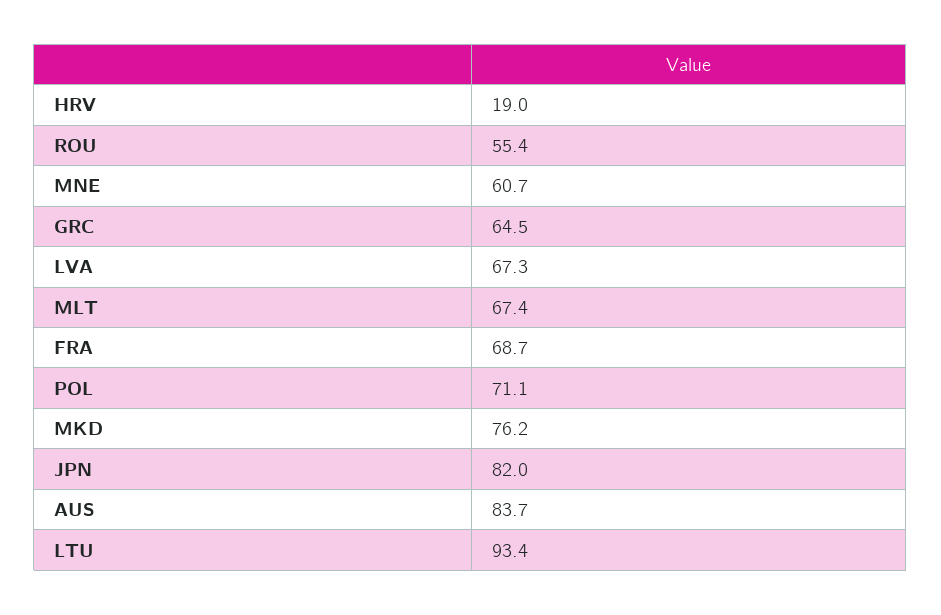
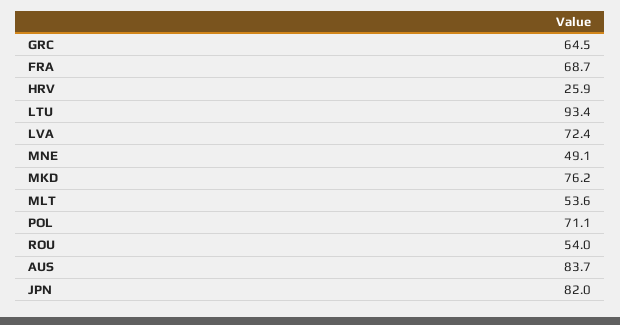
  {
-   "HRV": 19,
+   "HRV": 25.9,
-   "ROU": 55.4,
+   "ROU": 54,
-   "MNE": 60.7,
+   "MNE": 49.1,
    "GRC": 64.5,
-   "LVA": 67.3,
+   "LVA": 72.4,
-   "MLT": 67.4,
+   "MLT": 53.6,
    "FRA": 68.7,
    "POL": 71.1,
    "MKD": 76.2,
    "JPN": 82,
    "AUS": 83.7,
    "LTU": 93.4
  }

